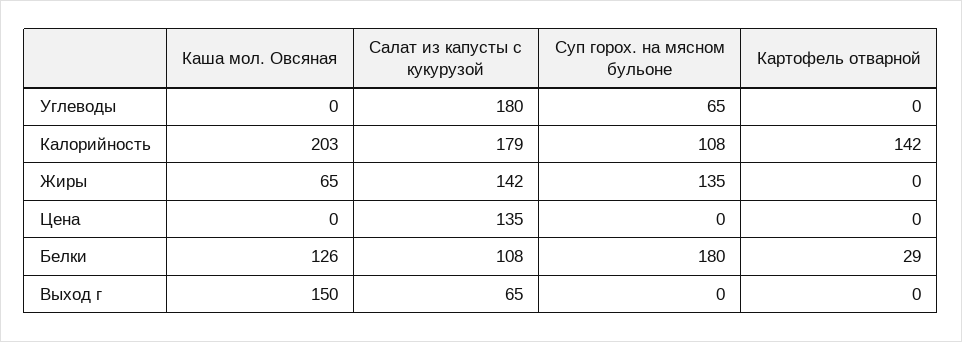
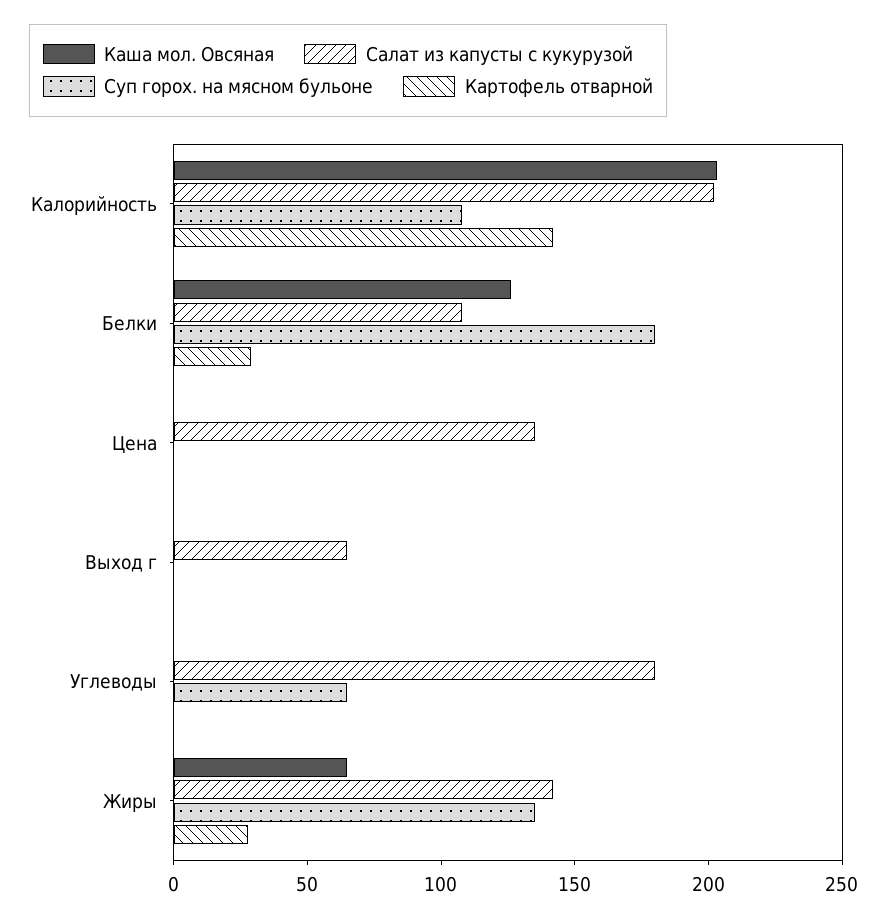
  {
    "Каша мол. Овсяная": {
      "Углеводы": 0,
      "Калорийность": 203,
      "Жиры": 65,
      "Цена": 0,
      "Белки": 126,
-     "Выход г": 150
+     "Выход г": 0
    },
    "Салат из капусты с кукурузой": {
      "Углеводы": 180,
-     "Калорийность": 179,
+     "Калорийность": 200,
      "Жиры": 142,
      "Цена": 135,
      "Белки": 108,
      "Выход г": 65
    },
    "Суп горох. на мясном бульоне": {
      "Углеводы": 65,
      "Калорийность": 108,
      "Жиры": 135,
      "Цена": 0,
      "Белки": 180,
      "Выход г": 0
    },
    "Картофель отварной": {
      "Углеводы": 0,
      "Калорийность": 142,
-     "Жиры": 0,
+     "Жиры": 30,
      "Цена": 0,
      "Белки": 29,
      "Выход г": 0
    }
  }

